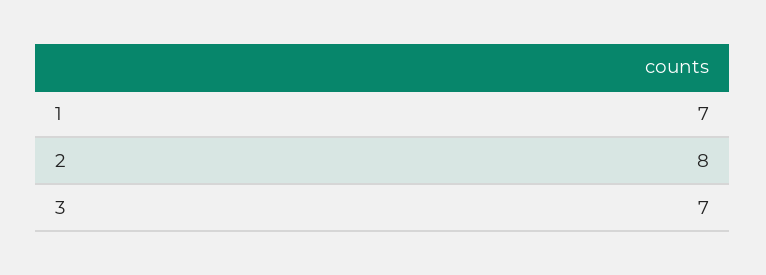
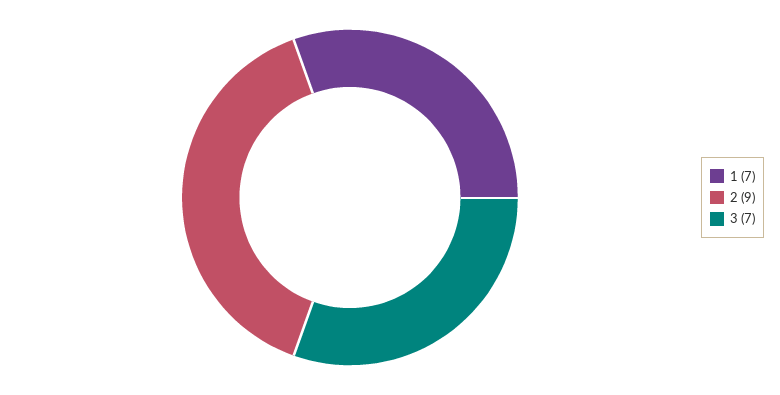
  {
    "1": 7,
-   "2": 8,
+   "2": 9,
    "3": 7
  }

